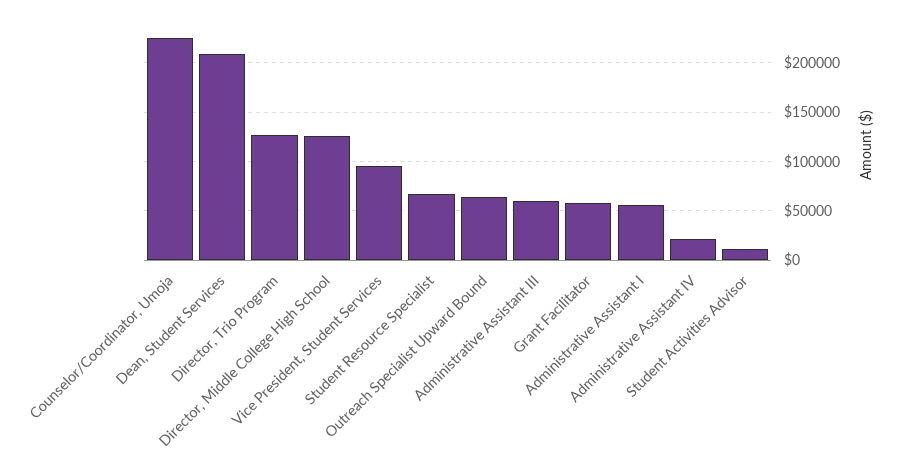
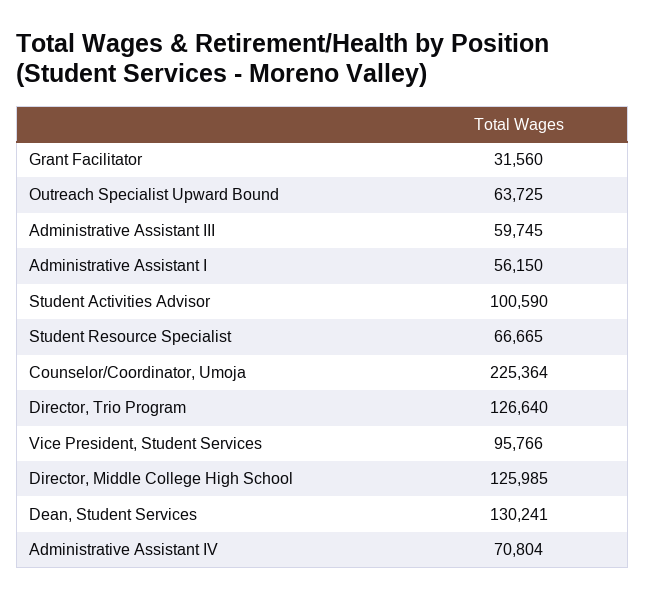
  {
    "Counselor/Coordinator, Umoja": 225364,
-   "Dean, Student Services": 210000,
+   "Dean, Student Services": 130241,
    "Director, Trio Program": 126640,
    "Director, Middle College High School": 125985,
    "Vice President, Student Services": 95766,
    "Student Resource Specialist": 66665,
    "Outreach Specialist Upward Bound": 63725,
    "Administrative Assistant III": 59745,
-   "Grant Facilitator": 60000,
+   "Grant Facilitator": 31560,
    "Administrative Assistant I": 56150,
-   "Administrative Assistant IV": 20000,
+   "Administrative Assistant IV": 70804,
-   "Student Activities Advisor": 10000
+   "Student Activities Advisor": 100590
  }

